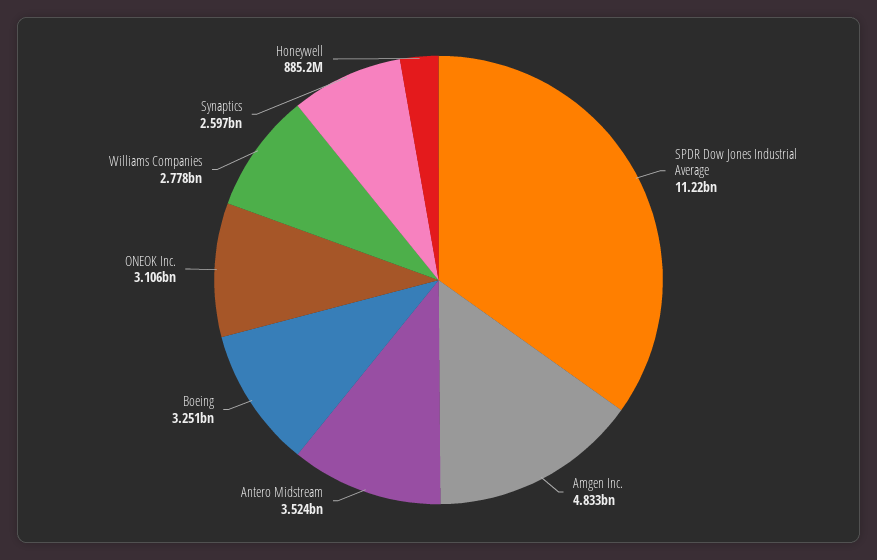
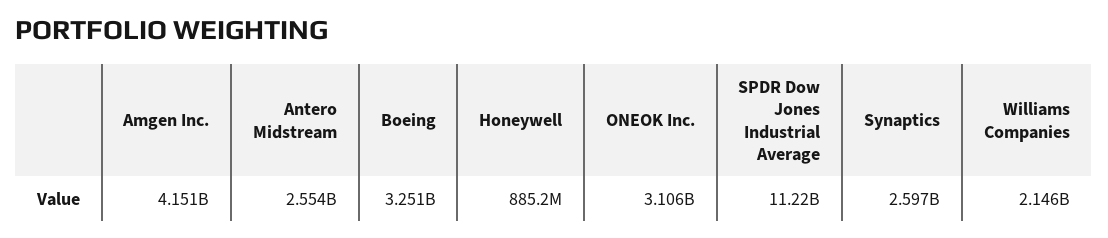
  {
    "SPDR Dow Jones Industrial Average": 11220000000,
-   "Amgen Inc.": 4833000000,
+   "Amgen Inc.": 4151000000,
-   "Antero Midstream": 3524000000,
+   "Antero Midstream": 2554000000,
    "Boeing": 3251000000,
    "ONEOK Inc.": 3106000000,
-   "Williams Companies": 2778000000,
+   "Williams Companies": 2146000000,
    "Synaptics": 2597000000,
    "Honeywell": 885200000
  }

